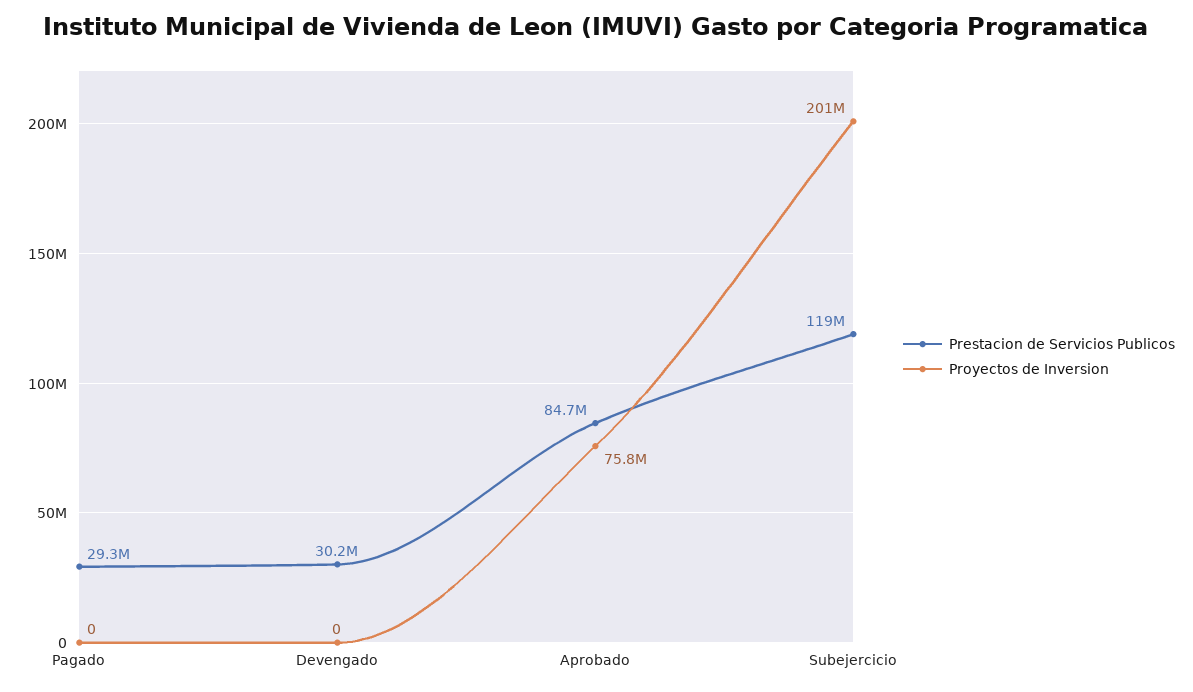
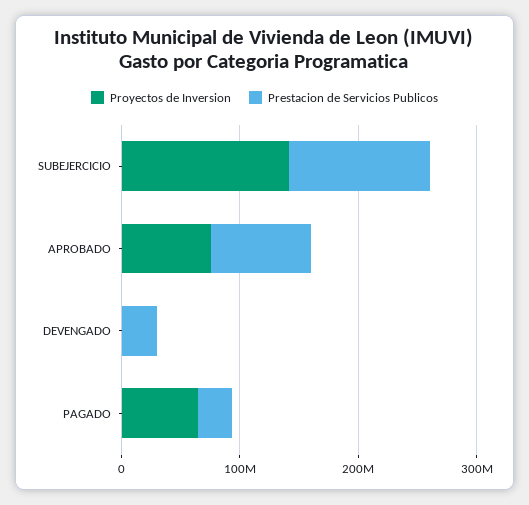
  {
    "Prestacion de Servicios Publicos": {
      "Pagado": 29300000,
      "Devengado": 30200000,
      "Aprobado": 84700000,
      "Subejercicio": 119000000
    },
    "Proyectos de Inversion": {
-     "Pagado": 0,
+     "Pagado": 60000000,
      "Devengado": 0,
      "Aprobado": 75800000,
-     "Subejercicio": 201000000
+     "Subejercicio": 140000000
    }
  }

